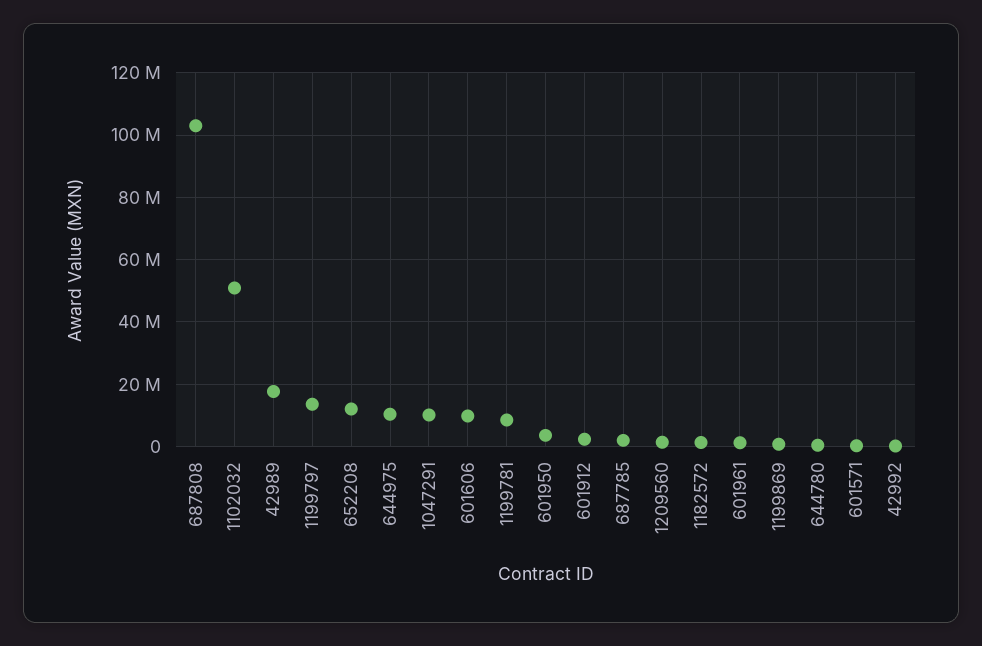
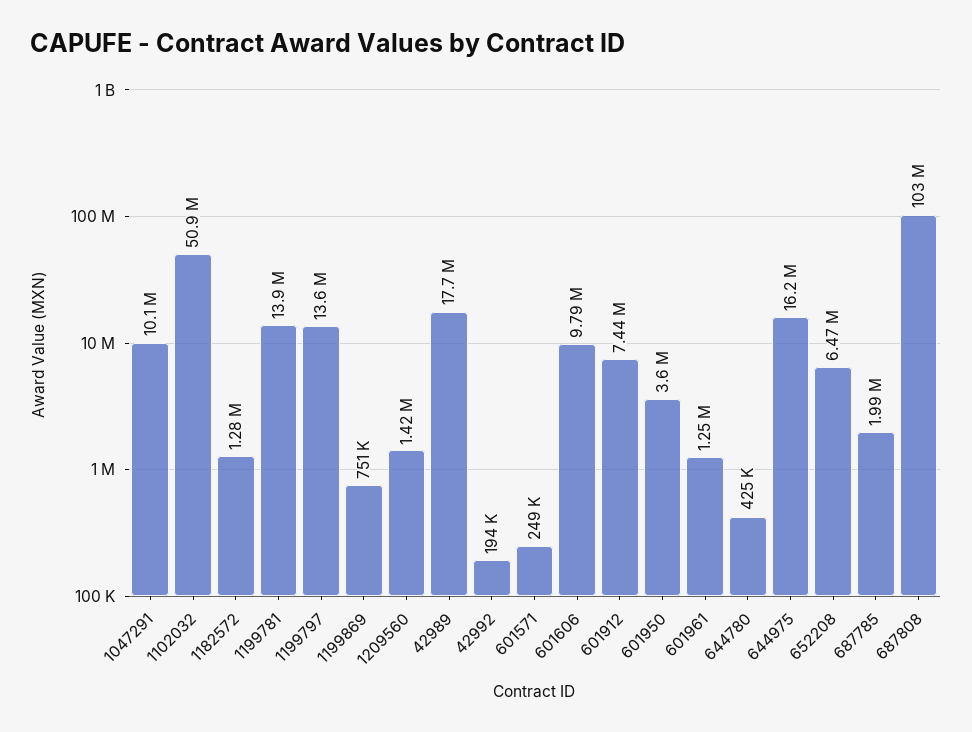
  {
    "687808": 103000000,
    "1102032": 50900000,
    "42989": 17700000,
    "1199797": 13600000,
-   "652208": 12000000,
+   "652208": 6470000,
-   "644975": 10000000,
+   "644975": 16200000,
    "1047291": 10100000,
    "601606": 9790000,
-   "1199781": 8000000,
+   "1199781": 13900000,
    "601950": 3600000,
-   "601912": 2000000,
+   "601912": 7440000,
    "687785": 1990000,
    "1209560": 1420000,
    "1182572": 1280000,
    "601961": 1250000,
    "1199869": 751000,
    "644780": 425000,
    "601571": 249000,
    "42992": 194000
  }

